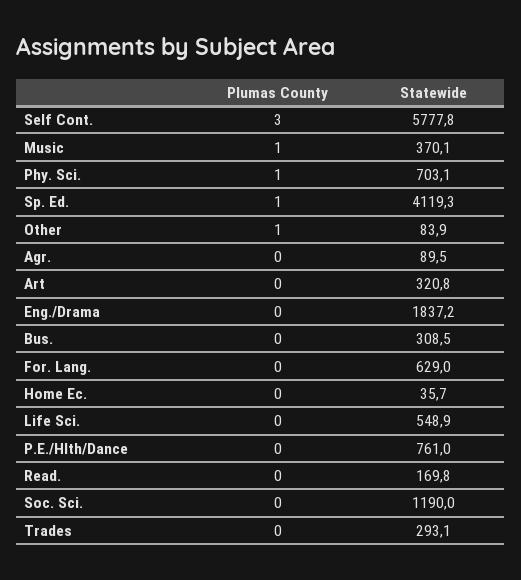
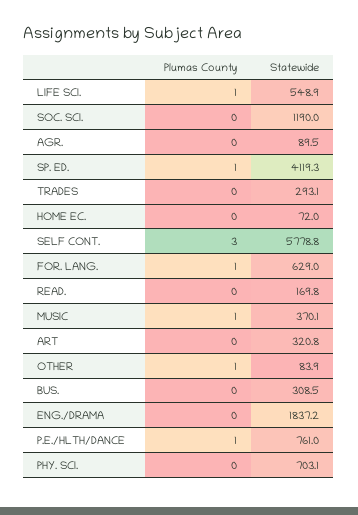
  {
    "Plumas County": {
      "Self Cont.": 3,
      "Music": 1,
-     "Phy. Sci.": 1,
+     "Phy. Sci.": 0,
      "Sp. Ed.": 1,
      "Other": 1,
      "Agr.": 0,
      "Art": 0,
      "Eng./Drama": 0,
      "Bus.": 0,
-     "For. Lang.": 0,
+     "For. Lang.": 1,
      "Home Ec.": 0,
-     "Life Sci.": 0,
+     "Life Sci.": 1,
-     "P.E./Hlth/Dance": 0,
+     "P.E./Hlth/Dance": 1,
      "Read.": 0,
      "Soc. Sci.": 0,
      "Trades": 0
    },
    "Statewide": {
-     "Self Cont.": 5777.8,
+     "Self Cont.": 5778.8,
      "Music": 370.1,
      "Phy. Sci.": 703.1,
      "Sp. Ed.": 4119.3,
      "Other": 83.9,
      "Agr.": 89.5,
      "Art": 320.8,
      "Eng./Drama": 1837.2,
      "Bus.": 308.5,
      "For. Lang.": 629,
-     "Home Ec.": 35.7,
+     "Home Ec.": 72,
      "Life Sci.": 548.9,
      "P.E./Hlth/Dance": 761,
      "Read.": 169.8,
      "Soc. Sci.": 1190,
      "Trades": 293.1
    }
  }

